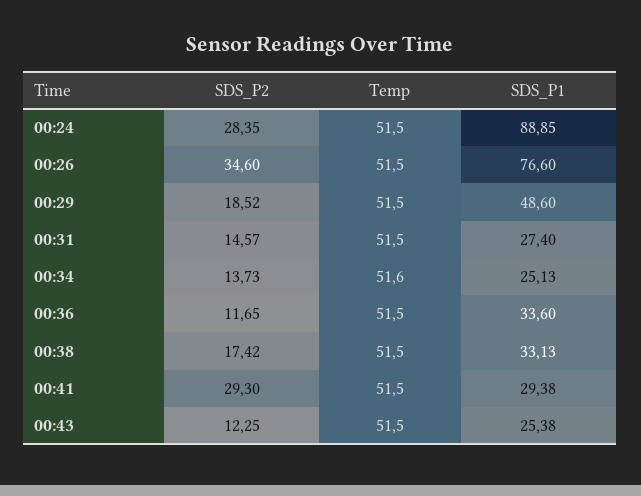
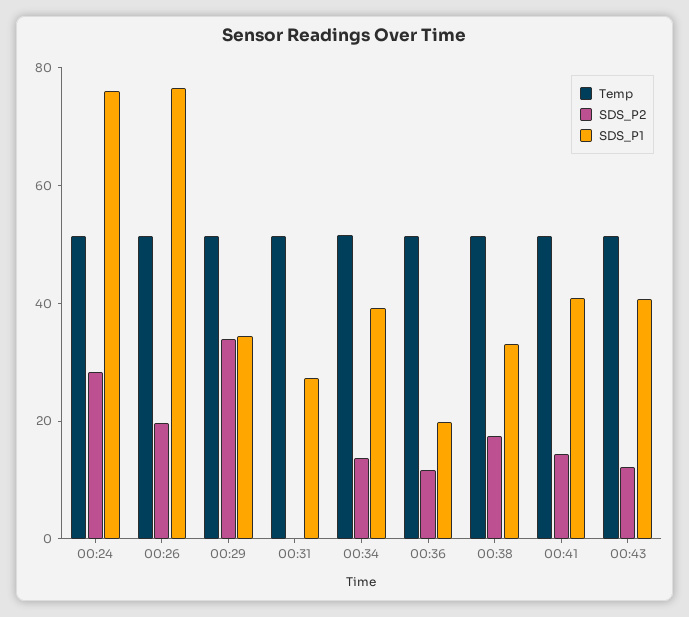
  {
    "SDS_P2": {
      "00:24": 28.35,
-     "00:26": 34.6,
+     "00:26": 20,
-     "00:29": 18.52,
+     "00:29": 35,
-     "00:31": 14.57,
+     "00:31": 0,
      "00:34": 13.73,
      "00:36": 11.65,
      "00:38": 17.42,
-     "00:41": 29.3,
+     "00:41": 15,
      "00:43": 12.25
    },
    "Temp": {
      "00:24": 51.5,
      "00:26": 51.5,
      "00:29": 51.5,
      "00:31": 51.5,
      "00:34": 51.6,
      "00:36": 51.5,
      "00:38": 51.5,
      "00:41": 51.5,
      "00:43": 51.5
    },
    "SDS_P1": {
-     "00:24": 88.85,
+     "00:24": 75,
      "00:26": 76.6,
-     "00:29": 48.6,
+     "00:29": 35,
      "00:31": 27.4,
-     "00:34": 25.13,
+     "00:34": 40,
-     "00:36": 33.6,
+     "00:36": 20,
      "00:38": 33.13,
-     "00:41": 29.38,
+     "00:41": 40,
-     "00:43": 25.38
+     "00:43": 40
    }
  }

